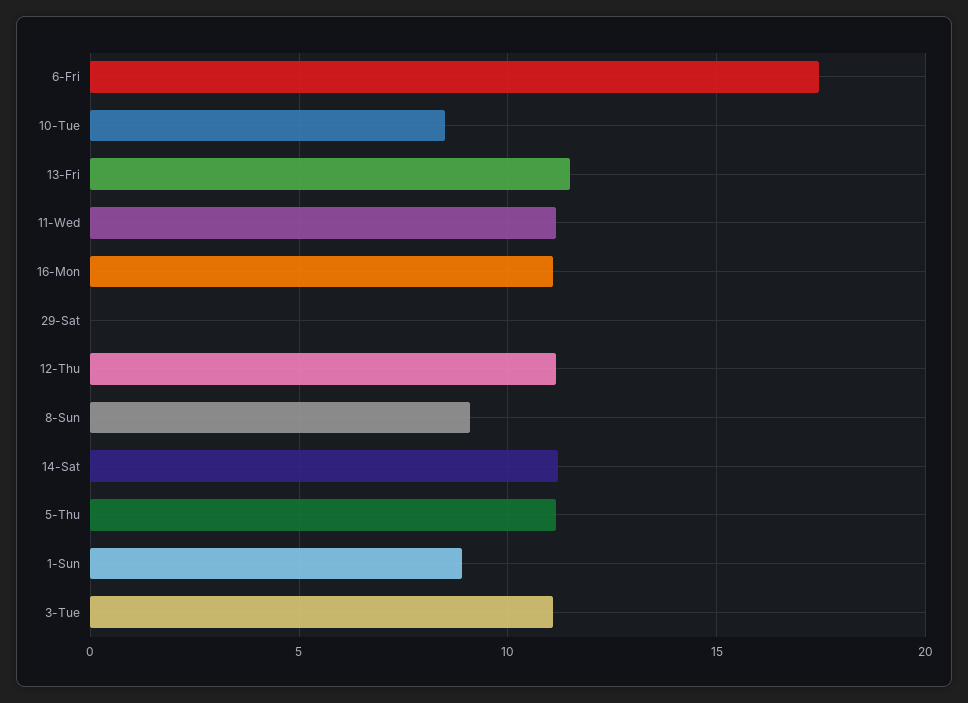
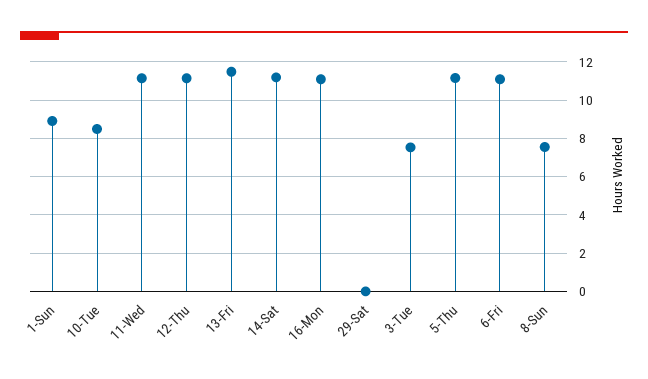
  {
-   "6-Fri": 17.5,
+   "6-Fri": 11,
    "10-Tue": 8.5,
    "13-Fri": 11.5,
    "11-Wed": 11,
    "16-Mon": 11,
    "29-Sat": 0,
    "12-Thu": 11,
-   "8-Sun": 9,
+   "8-Sun": 7.5,
    "14-Sat": 11,
    "5-Thu": 11,
    "1-Sun": 9,
-   "3-Tue": 11
+   "3-Tue": 7.5
  }

